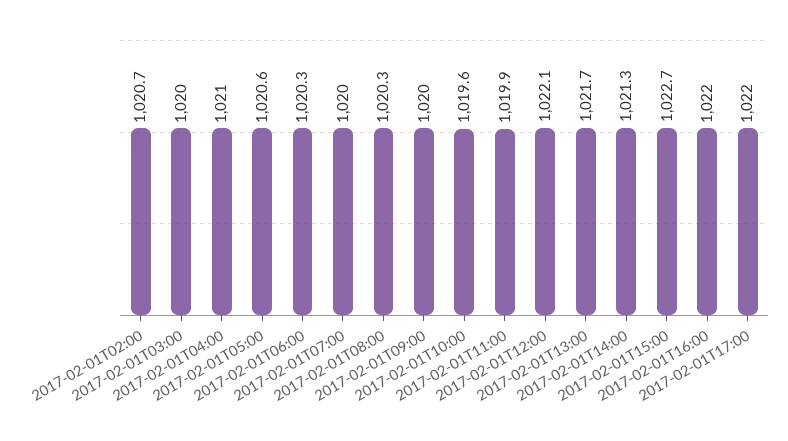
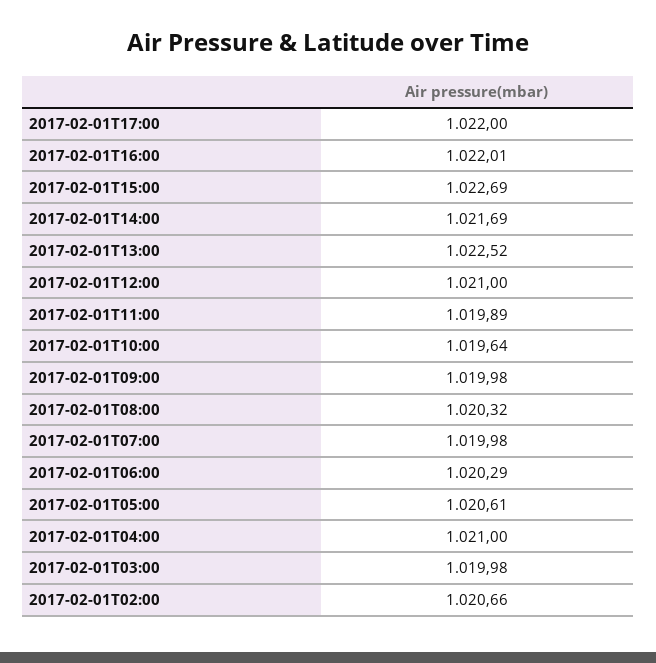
  {
    "2017-02-01T02:00": 1020.66,
    "2017-02-01T03:00": 1019.98,
    "2017-02-01T04:00": 1021,
    "2017-02-01T05:00": 1020.61,
    "2017-02-01T06:00": 1020.29,
    "2017-02-01T07:00": 1019.98,
    "2017-02-01T08:00": 1020.32,
    "2017-02-01T09:00": 1019.98,
    "2017-02-01T10:00": 1019.64,
    "2017-02-01T11:00": 1019.89,
-   "2017-02-01T12:00": 1022.1,
+   "2017-02-01T12:00": 1021,
-   "2017-02-01T13:00": 1021.7,
+   "2017-02-01T13:00": 1022.52,
-   "2017-02-01T14:00": 1021.3,
+   "2017-02-01T14:00": 1021.69,
    "2017-02-01T15:00": 1022.69,
    "2017-02-01T16:00": 1022.01,
    "2017-02-01T17:00": 1022
  }

